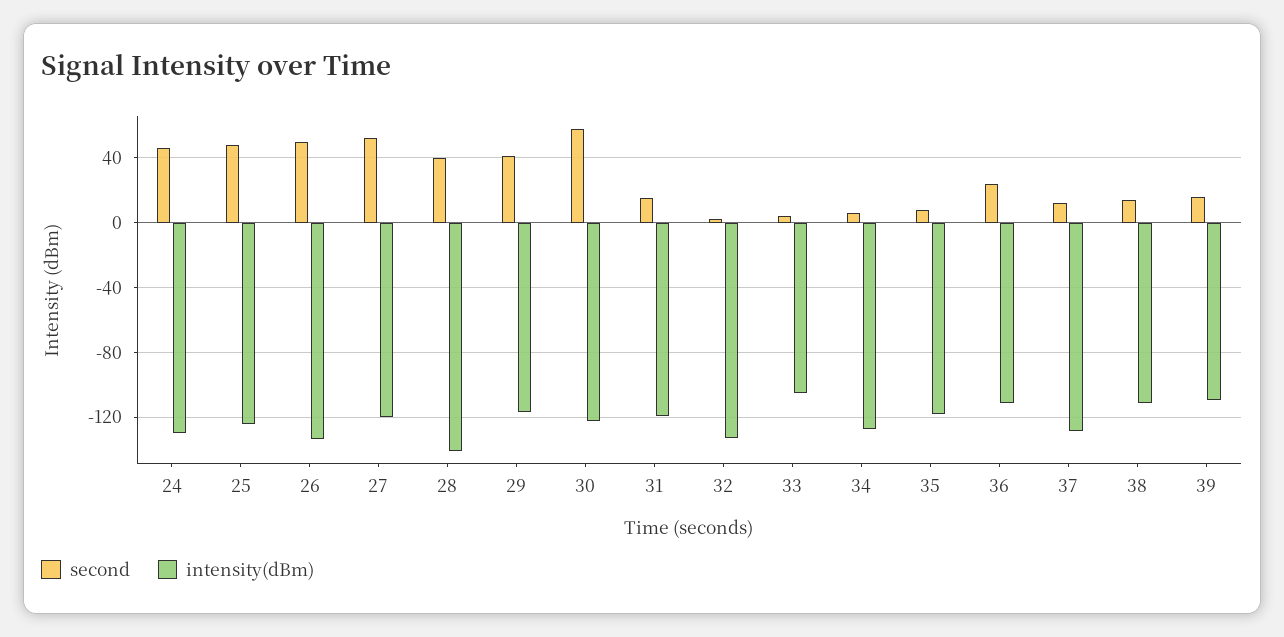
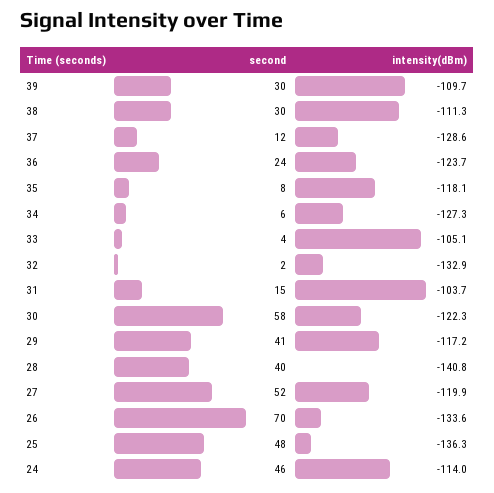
  {
    "second": {
      "24": 46,
      "25": 48,
-     "26": 50,
+     "26": 70,
      "27": 52,
      "28": 40,
      "29": 41,
      "30": 58,
      "31": 15,
      "32": 2,
      "33": 4,
      "34": 6,
      "35": 8,
      "36": 24,
      "37": 12,
-     "38": 15,
+     "38": 30,
-     "39": 15
+     "39": 30
    },
    "intensity(dBm)": {
-     "24": -130,
+     "24": -114,
-     "25": -125,
+     "25": -136.3,
      "26": -133.6,
      "27": -119.9,
      "28": -140.8,
      "29": -117.2,
      "30": -122.3,
-     "31": -120,
+     "31": -103.7,
      "32": -132.9,
      "33": -105.1,
      "34": -127.3,
      "35": -118.1,
-     "36": -110,
+     "36": -123.7,
      "37": -128.6,
      "38": -111.3,
      "39": -109.7
    }
  }

